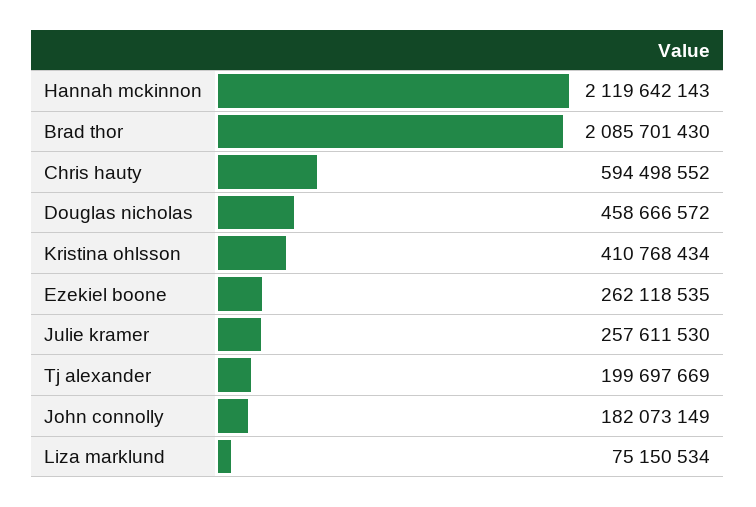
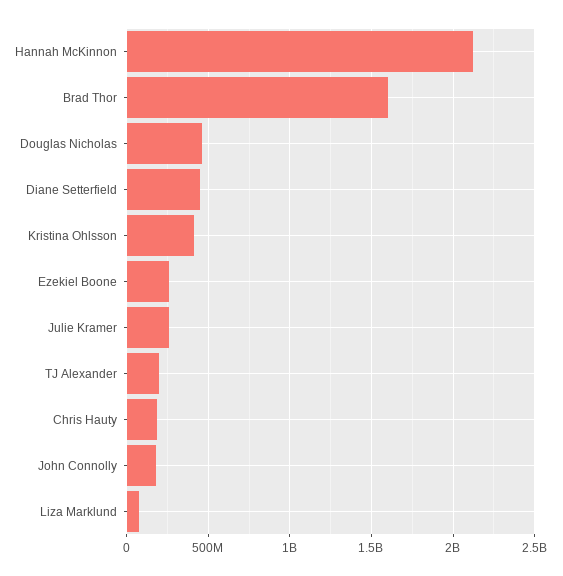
  {
    "Hannah mckinnon": 2119642143,
-   "Brad thor": 2085701430,
+   "Brad thor": 1600000000,
-   "Chris hauty": 594498552,
+   "Chris hauty": 200000000,
    "Douglas nicholas": 458666572,
    "Kristina ohlsson": 410768434,
    "Ezekiel boone": 262118535,
    "Julie kramer": 257611530,
    "Tj alexander": 199697669,
    "John connolly": 182073149,
-   "Liza marklund": 75150534
+   "Liza marklund": 75150534,
+   "Diane Setterfield": 450000000
  }

